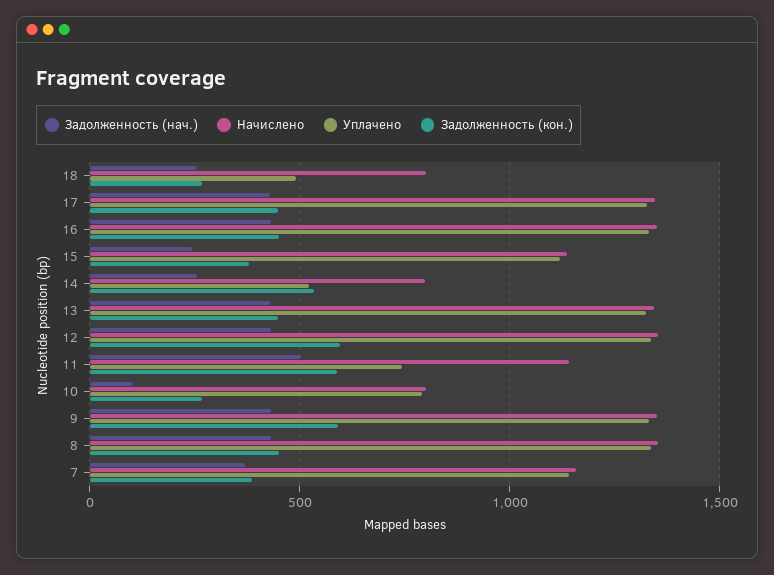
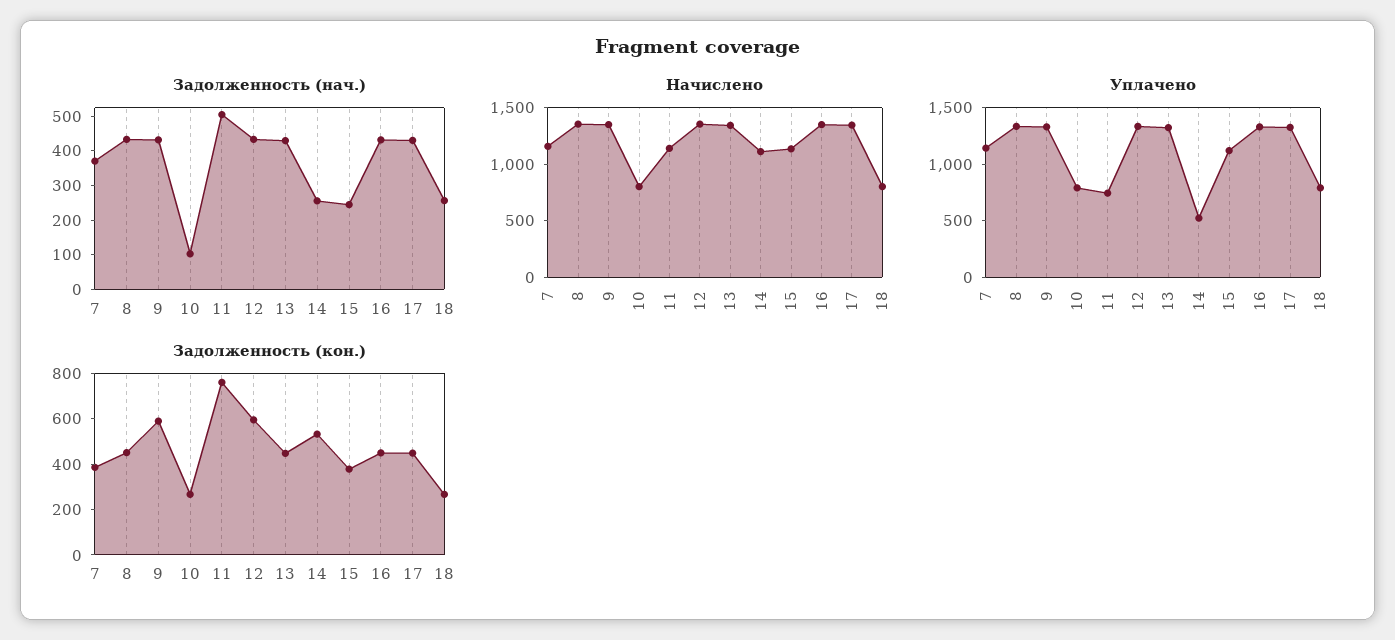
  {
    "Задолженность (нач.)": {
      "18": 250,
      "17": 425,
      "16": 425,
      "15": 250,
      "14": 250,
      "13": 425,
      "12": 425,
      "11": 500,
      "10": 100,
      "9": 425,
      "8": 425,
      "7": 375
    },
    "Начислено": {
      "18": 800,
      "17": 1350,
      "16": 1350,
      "15": 1150,
-     "14": 800,
+     "14": 1100,
      "13": 1350,
      "12": 1350,
      "11": 1150,
      "10": 800,
      "9": 1350,
      "8": 1350,
      "7": 1150
    },
    "Уплачено": {
-     "18": 500,
+     "18": 800,
      "17": 1350,
      "16": 1350,
      "15": 1100,
      "14": 500,
      "13": 1300,
      "12": 1350,
      "11": 750,
      "10": 800,
      "9": 1350,
      "8": 1350,
      "7": 1150
    },
    "Задолженность (кон.)": {
      "18": 250,
      "17": 450,
      "16": 450,
      "15": 400,
      "14": 550,
      "13": 450,
      "12": 600,
-     "11": 600,
+     "11": 750,
      "10": 250,
      "9": 600,
      "8": 450,
      "7": 400
    }
  }

